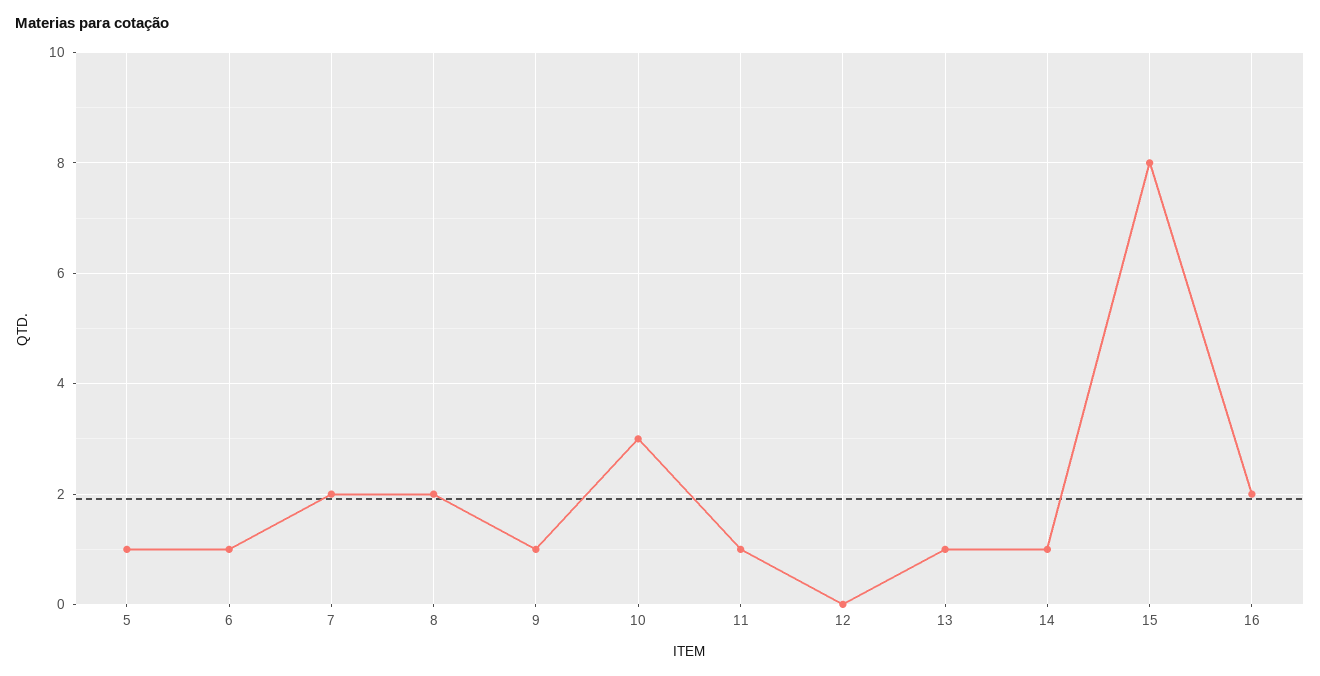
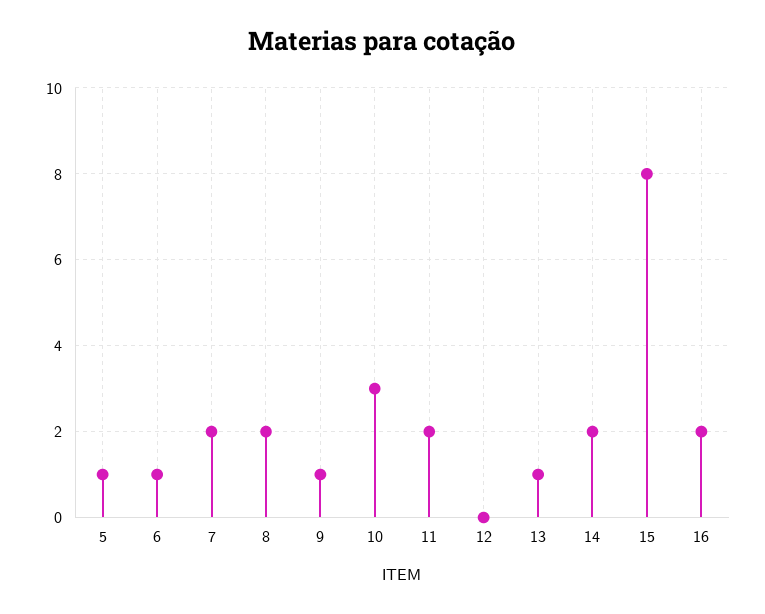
  {
    "5": 1,
    "6": 1,
    "7": 2,
    "8": 2,
    "9": 1,
    "10": 3,
-   "11": 1,
+   "11": 2,
    "12": 0,
    "13": 1,
-   "14": 1,
+   "14": 2,
    "15": 8,
    "16": 2
  }

